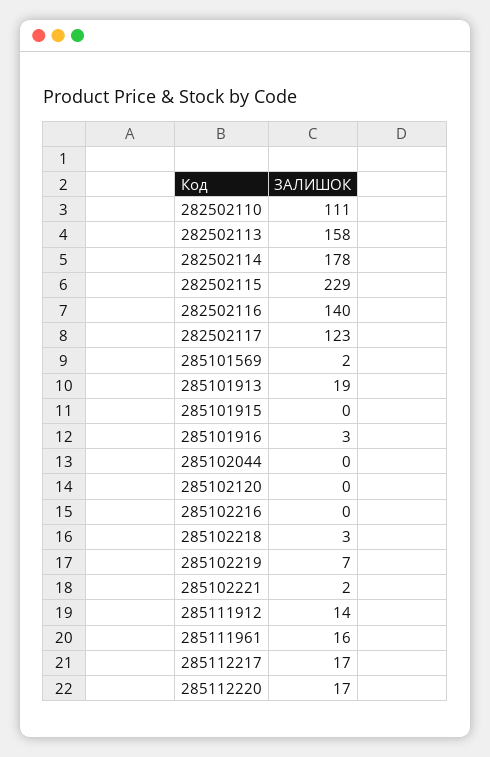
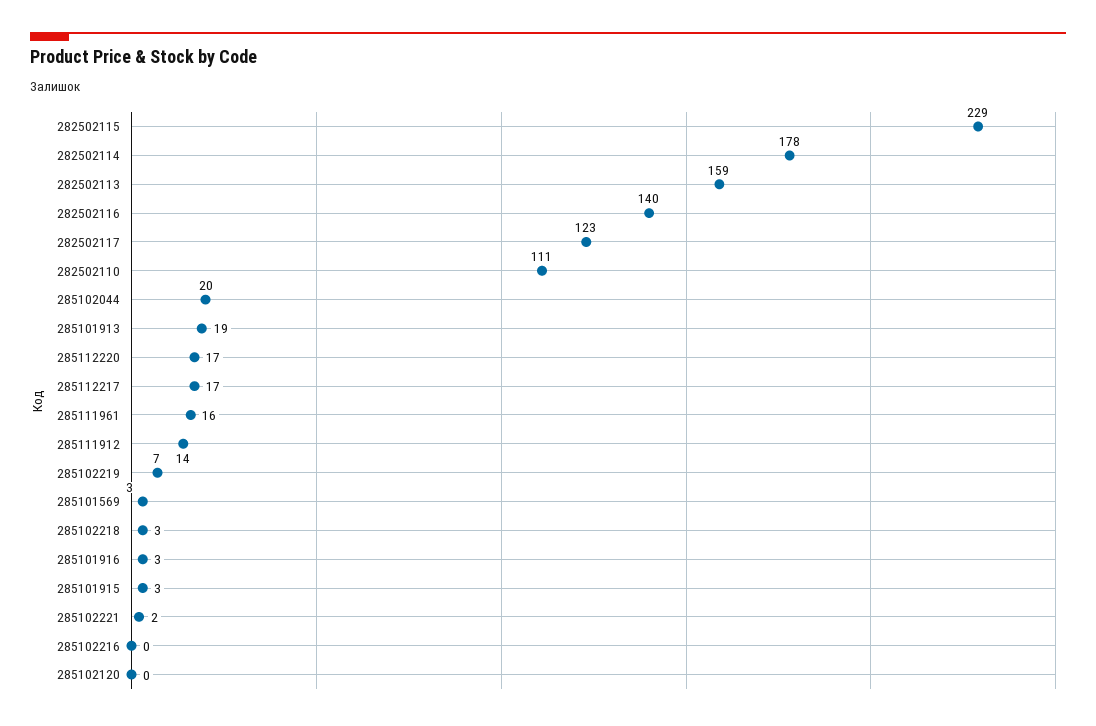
  {
    "282502110": 111,
-   "282502113": 158,
+   "282502113": 159,
    "282502114": 178,
    "282502115": 229,
    "282502116": 140,
    "282502117": 123,
-   "285101569": 2,
+   "285101569": 3,
    "285101913": 19,
-   "285101915": 0,
+   "285101915": 3,
    "285101916": 3,
-   "285102044": 0,
+   "285102044": 20,
    "285102120": 0,
    "285102216": 0,
    "285102218": 3,
    "285102219": 7,
    "285102221": 2,
    "285111912": 14,
    "285111961": 16,
    "285112217": 17,
    "285112220": 17
  }

